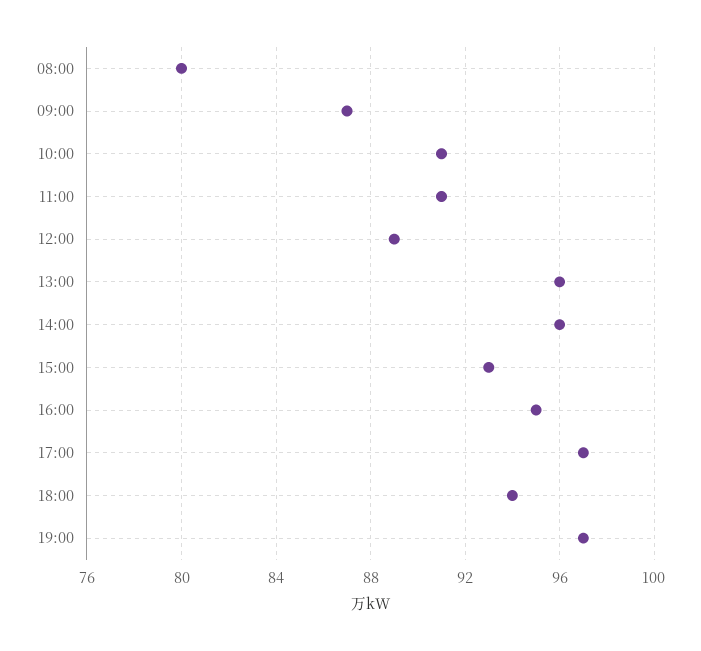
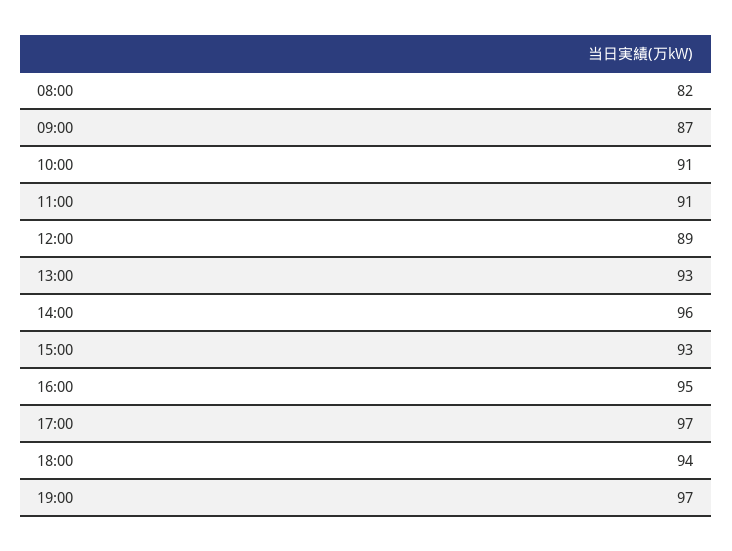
  {
-   "08:00": 80,
+   "08:00": 82,
    "09:00": 87,
    "10:00": 91,
    "11:00": 91,
    "12:00": 89,
-   "13:00": 96,
+   "13:00": 93,
    "14:00": 96,
    "15:00": 93,
    "16:00": 95,
    "17:00": 97,
    "18:00": 94,
    "19:00": 97
  }

